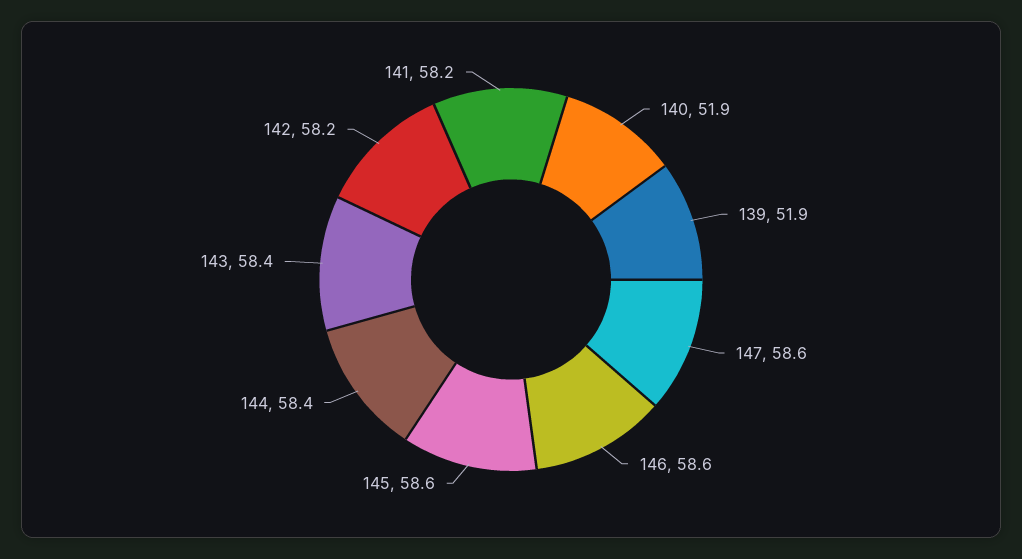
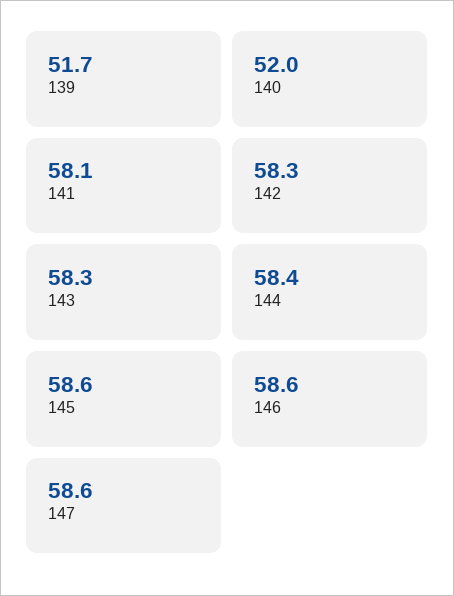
  {
-   "140": 51.9,
+   "140": 52,
-   "139": 51.9,
+   "139": 51.7,
    "147": 58.6,
    "146": 58.6,
    "145": 58.6,
    "144": 58.4,
-   "143": 58.4,
+   "143": 58.3,
-   "142": 58.2,
+   "142": 58.3,
-   "141": 58.2
+   "141": 58.1
  }

